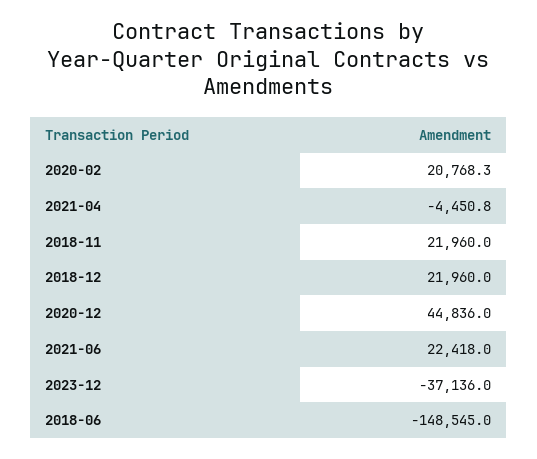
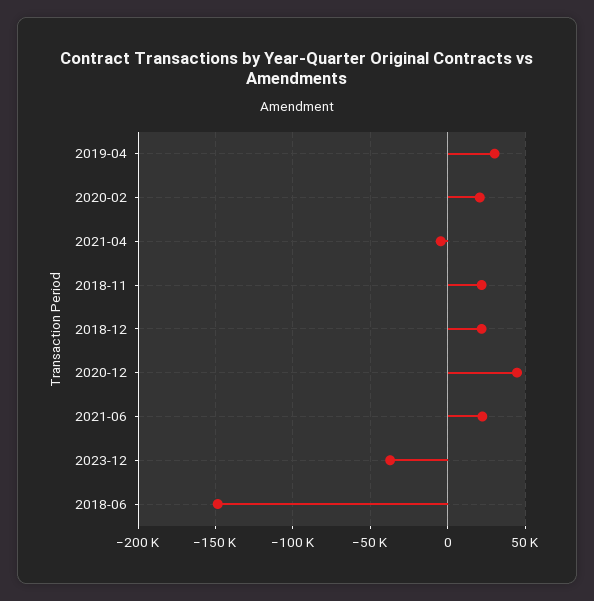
  {
    "2020-02": 20768.3,
    "2021-04": -4450.8,
    "2018-11": 21960,
    "2018-12": 21960,
    "2020-12": 44836,
    "2021-06": 22418,
    "2023-12": -37136,
-   "2018-06": -148545
+   "2018-06": -148545,
+   "2019-04": 30000
  }

